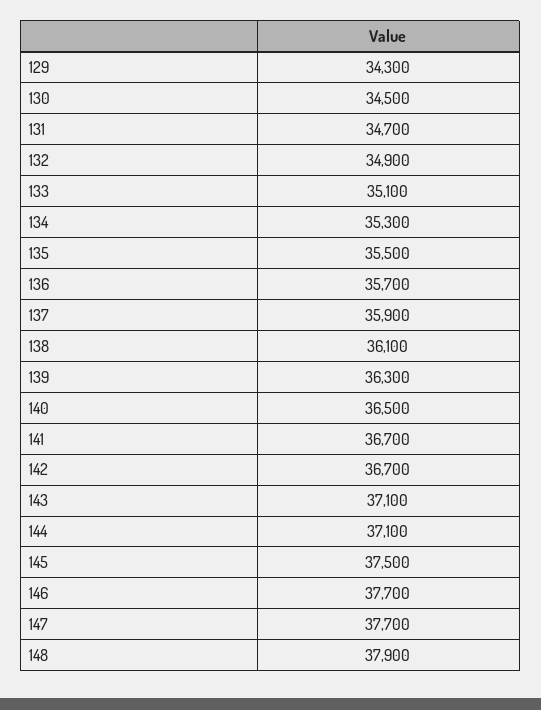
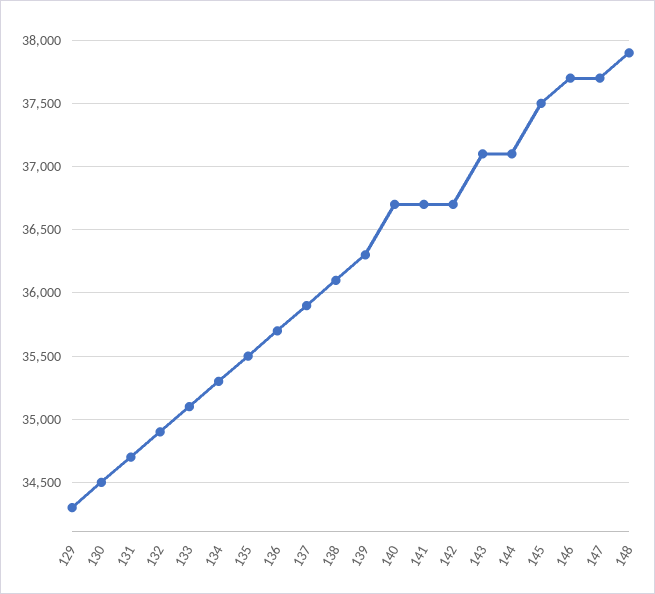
  {
    "129": 34300,
    "130": 34500,
    "131": 34700,
    "132": 34900,
    "133": 35100,
    "134": 35300,
    "135": 35500,
    "136": 35700,
    "137": 35900,
    "138": 36100,
    "139": 36300,
-   "140": 36500,
+   "140": 36700,
    "141": 36700,
    "142": 36700,
    "143": 37100,
    "144": 37100,
    "145": 37500,
    "146": 37700,
    "147": 37700,
    "148": 37900
  }

